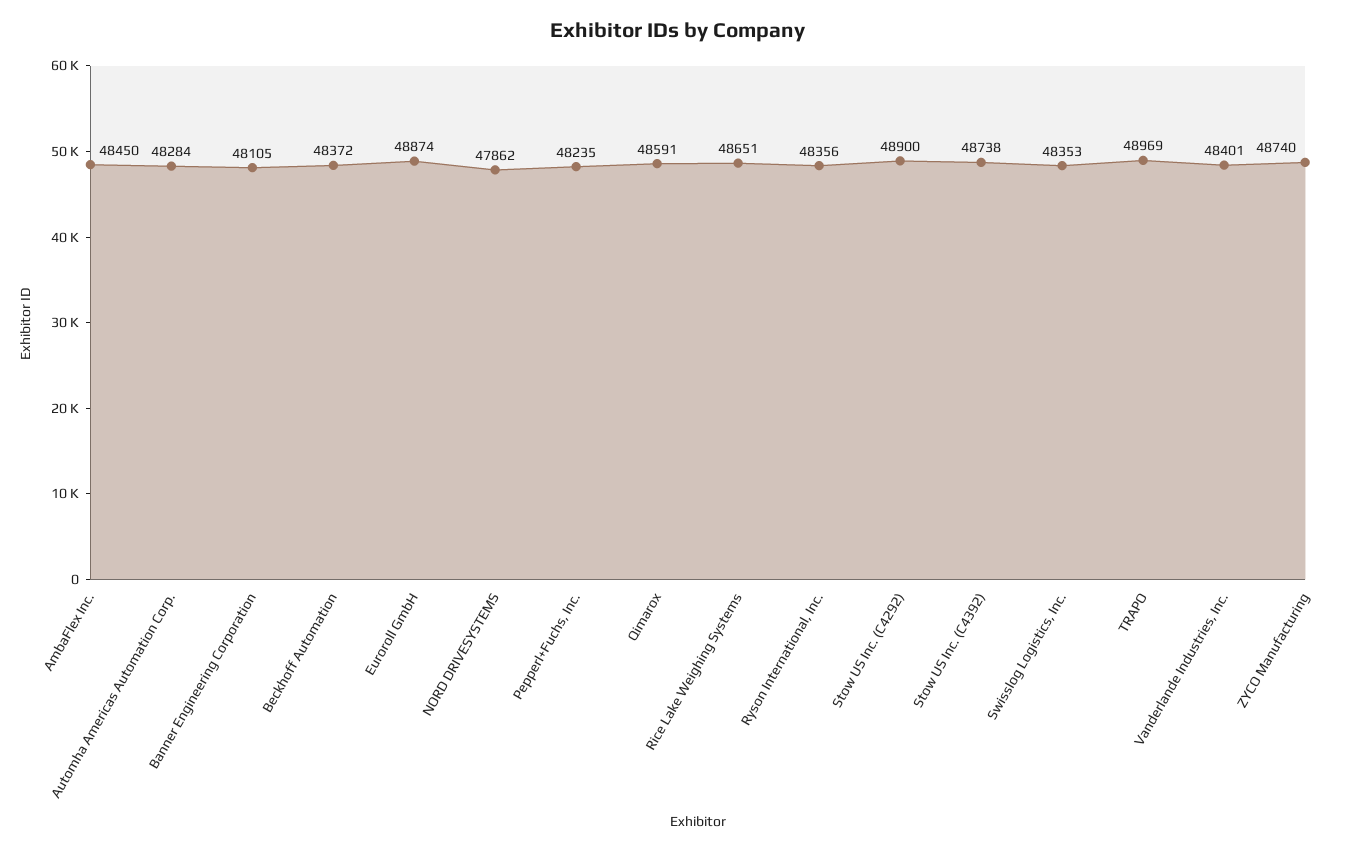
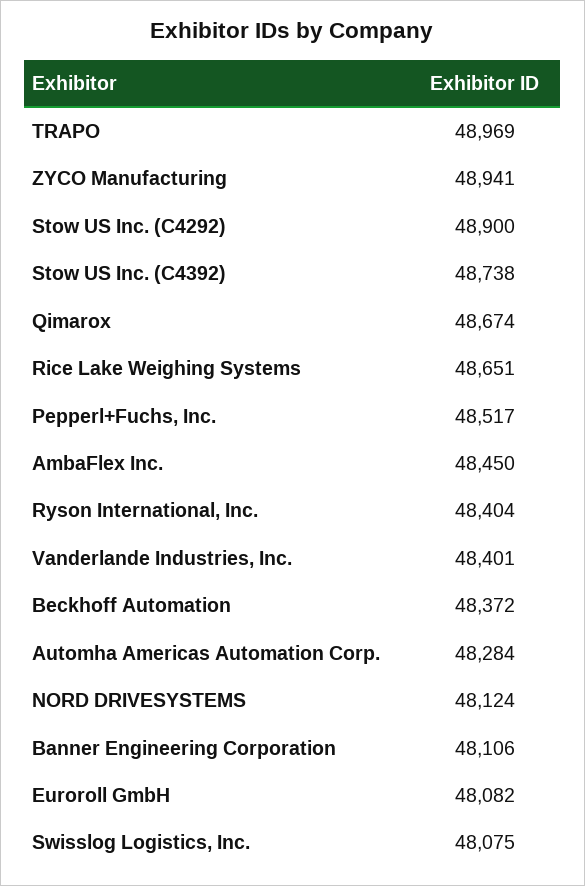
  {
    "AmbaFlex Inc.": 48450,
    "Automha Americas Automation Corp.": 48284,
-   "Banner Engineering Corporation": 48105,
+   "Banner Engineering Corporation": 48106,
    "Beckhoff Automation": 48372,
-   "Euroroll GmbH": 48874,
+   "Euroroll GmbH": 48082,
-   "NORD DRIVESYSTEMS": 47862,
+   "NORD DRIVESYSTEMS": 48124,
-   "Pepperl+Fuchs, Inc.": 48235,
+   "Pepperl+Fuchs, Inc.": 48517,
-   "Qimarox": 48591,
+   "Qimarox": 48674,
    "Rice Lake Weighing Systems": 48651,
-   "Ryson International, Inc.": 48356,
+   "Ryson International, Inc.": 48404,
    "Stow US Inc. (C4292)": 48900,
    "Stow US Inc. (C4392)": 48738,
-   "Swisslog Logistics, Inc.": 48353,
+   "Swisslog Logistics, Inc.": 48075,
    "TRAPO": 48969,
    "Vanderlande Industries, Inc.": 48401,
-   "ZYCO Manufacturing": 48740
+   "ZYCO Manufacturing": 48941
  }

